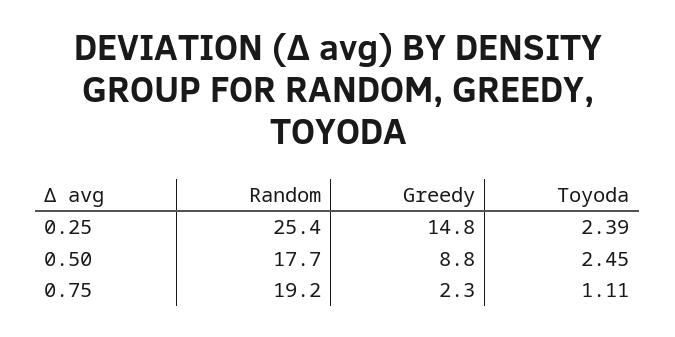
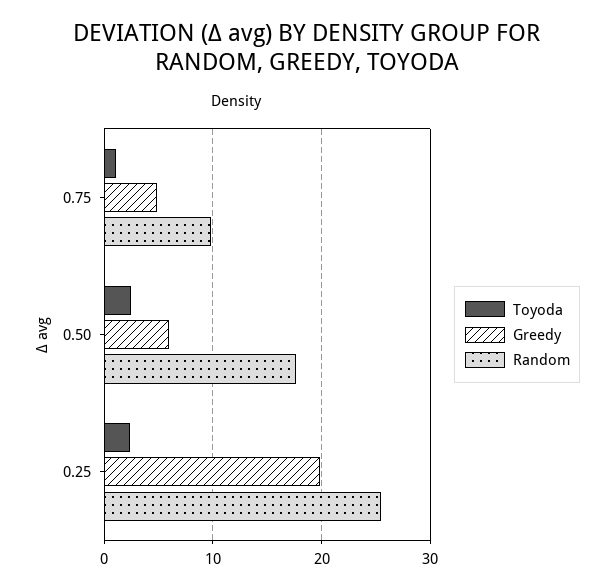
  {
    "Random": {
      "0.25": 25.4,
      "0.50": 17.7,
-     "0.75": 19.2
+     "0.75": 10
    },
    "Greedy": {
-     "0.25": 14.8,
+     "0.25": 20,
-     "0.50": 8.8,
+     "0.50": 6,
-     "0.75": 2.3
+     "0.75": 5
    },
    "Toyoda": {
      "0.25": 2.39,
      "0.50": 2.45,
      "0.75": 1.11
    }
  }

